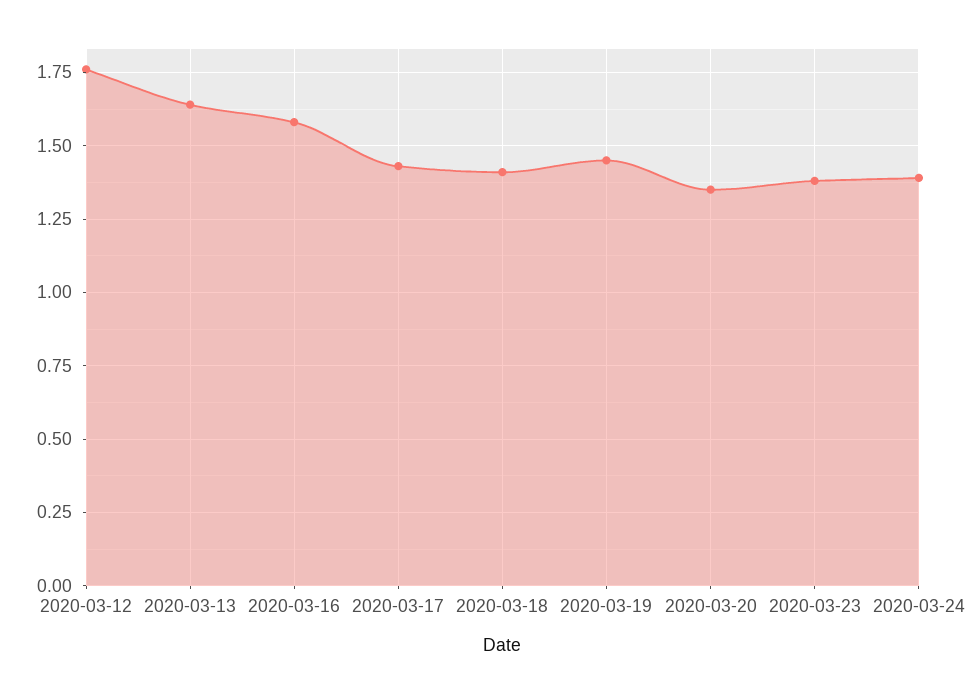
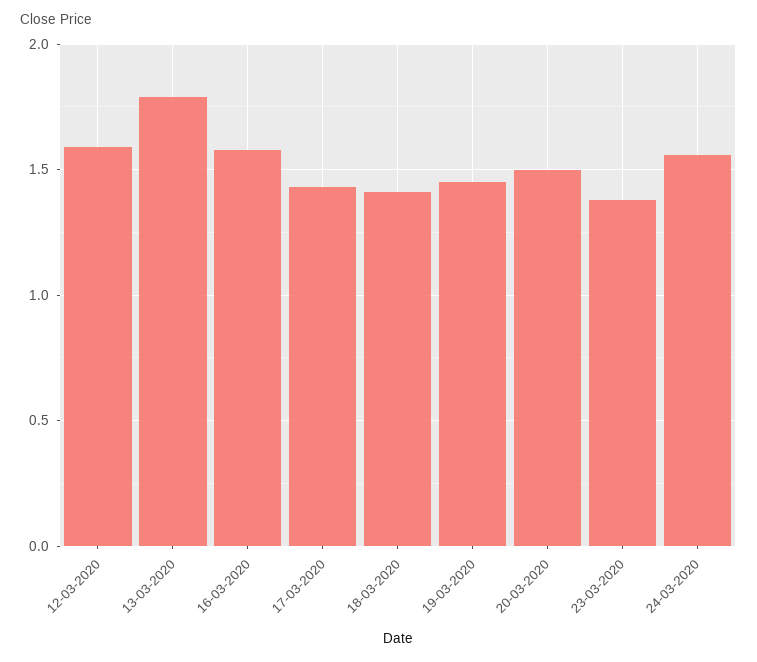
  {
-   "2020-03-12": 1.75,
+   "2020-03-12": 1.6,
-   "2020-03-13": 1.65,
+   "2020-03-13": 1.8,
    "2020-03-16": 1.6,
    "2020-03-17": 1.45,
    "2020-03-18": 1.4,
    "2020-03-19": 1.45,
-   "2020-03-20": 1.35,
+   "2020-03-20": 1.5,
    "2020-03-23": 1.4,
-   "2020-03-24": 1.4
+   "2020-03-24": 1.55
  }

